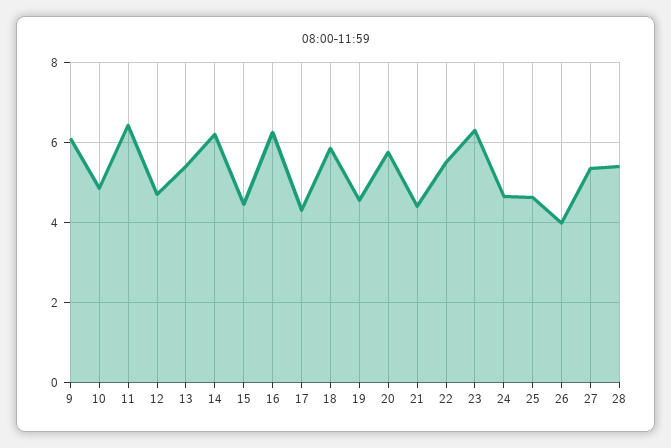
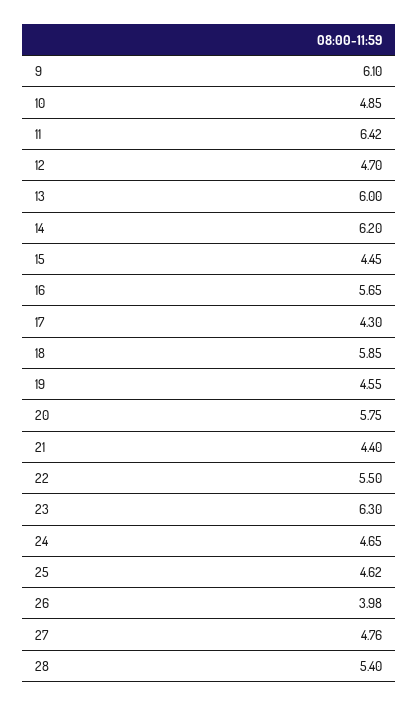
  {
    "9": 6.1,
    "10": 4.85,
    "11": 6.42,
    "12": 4.7,
-   "13": 5.4,
+   "13": 6,
    "14": 6.2,
    "15": 4.45,
-   "16": 6.2,
+   "16": 5.65,
    "17": 4.3,
    "18": 5.85,
    "19": 4.55,
    "20": 5.75,
    "21": 4.4,
    "22": 5.5,
    "23": 6.3,
    "24": 4.65,
    "25": 4.62,
    "26": 3.98,
-   "27": 5.4,
+   "27": 4.76,
    "28": 5.4
  }

